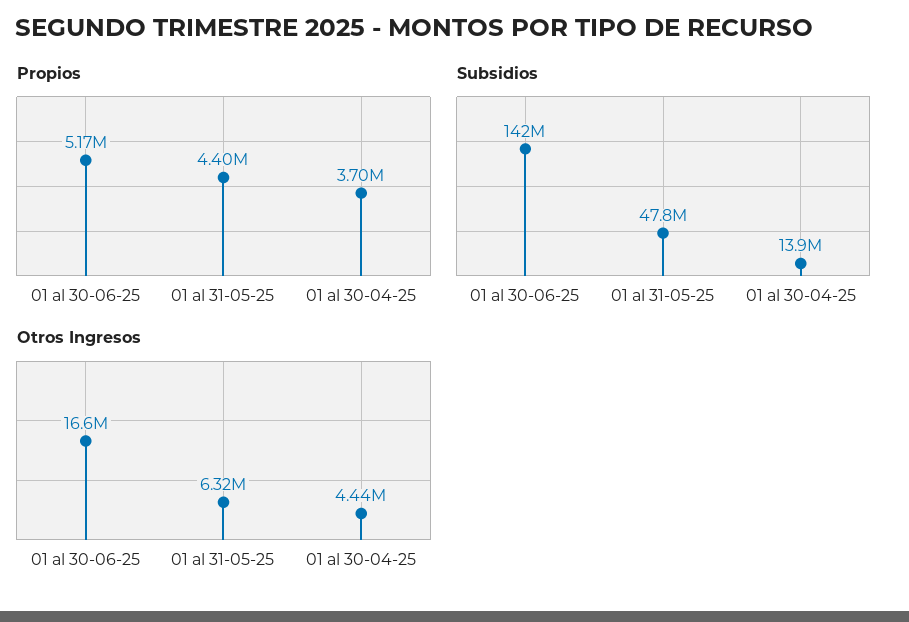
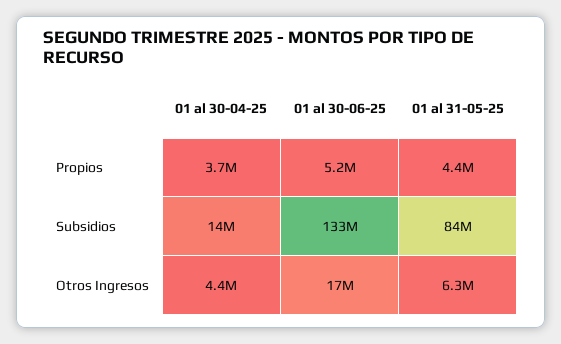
  {
    "Propios": {
      "01 al 30-06-25": 5170000,
      "01 al 31-05-25": 4400000,
      "01 al 30-04-25": 3700000
    },
    "Subsidios": {
-     "01 al 30-06-25": 142000000,
+     "01 al 30-06-25": 133000000,
-     "01 al 31-05-25": 47800000,
+     "01 al 31-05-25": 84000000,
      "01 al 30-04-25": 13900000
    },
    "Otros Ingresos": {
      "01 al 30-06-25": 16600000,
      "01 al 31-05-25": 6320000,
      "01 al 30-04-25": 4440000
    }
  }

